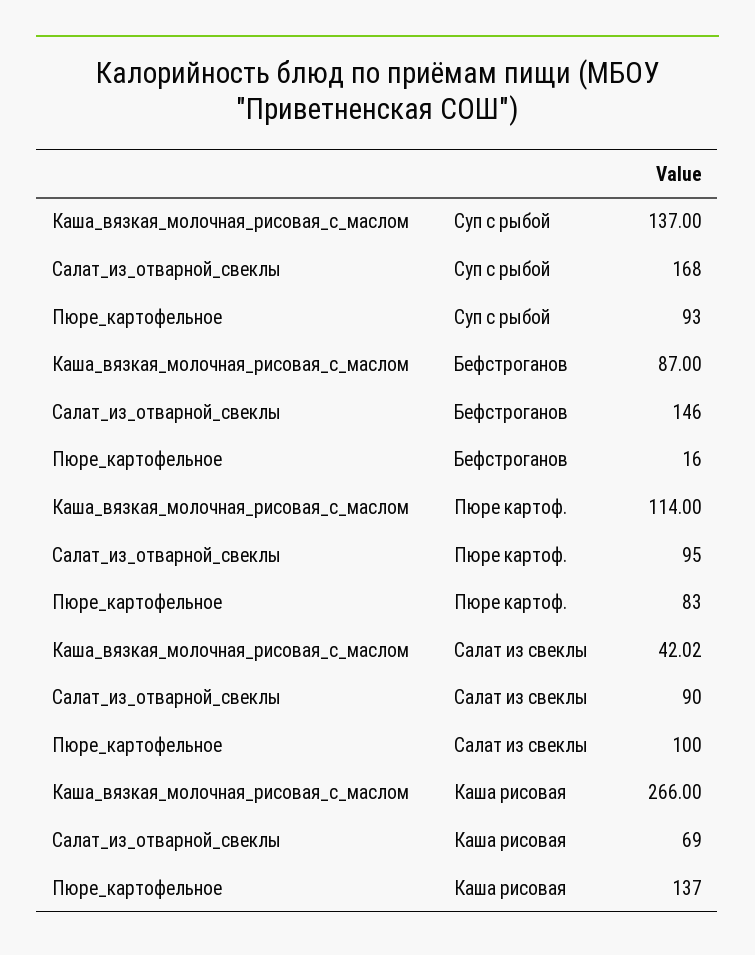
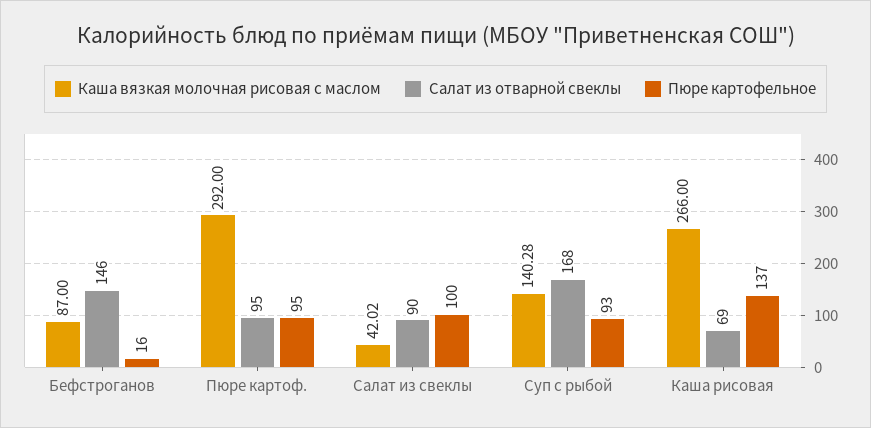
  {
    "Каша_вязкая_молочная_рисовая_с_маслом": {
-     "Суп с рыбой": 137,
+     "Суп с рыбой": 140.28,
      "Бефстроганов": 87,
-     "Пюре картоф.": 114,
+     "Пюре картоф.": 292,
      "Салат из свеклы": 42.02,
      "Каша рисовая": 266
    },
    "Салат_из_отварной_свеклы": {
      "Суп с рыбой": 168,
      "Бефстроганов": 146,
      "Пюре картоф.": 95,
      "Салат из свеклы": 90,
      "Каша рисовая": 69
    },
    "Пюре_картофельное": {
      "Суп с рыбой": 93,
      "Бефстроганов": 16,
-     "Пюре картоф.": 83,
+     "Пюре картоф.": 95,
      "Салат из свеклы": 100,
      "Каша рисовая": 137
    }
  }

